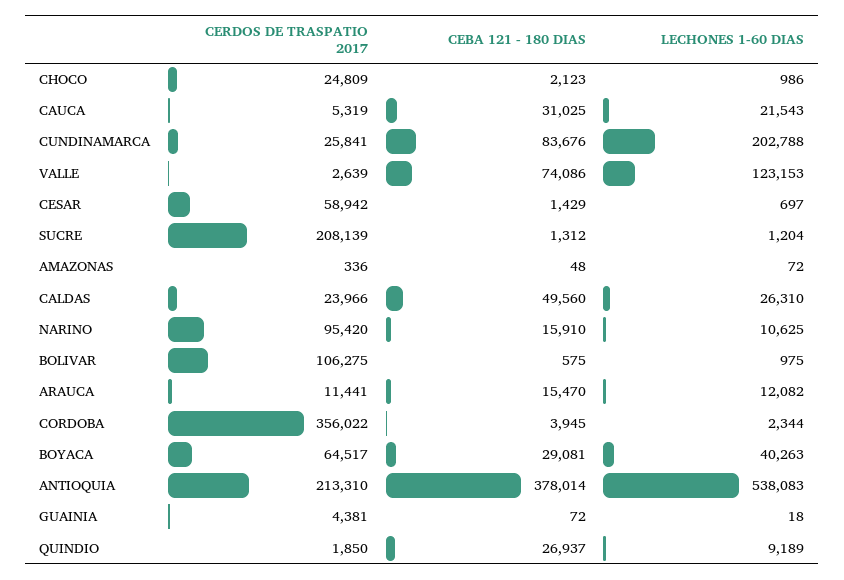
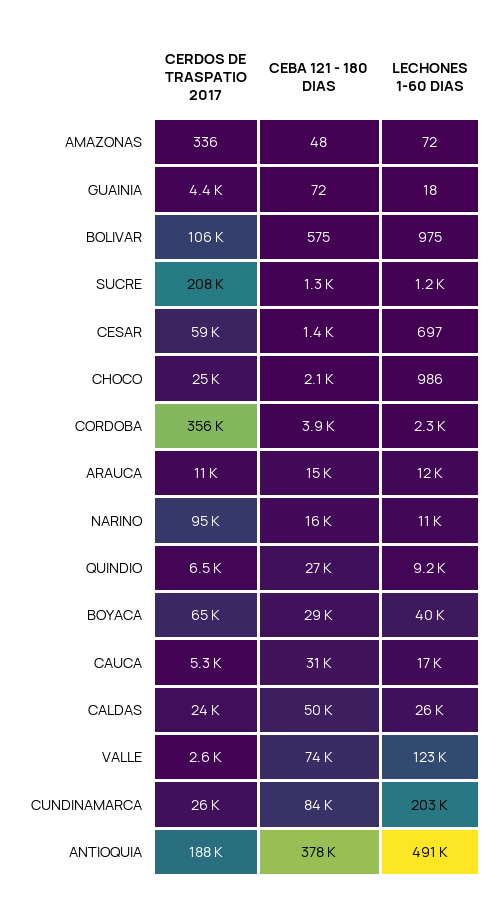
  {
    "CERDOS DE TRASPATIO 2017": {
      "CHOCO": 24809,
      "CAUCA": 5319,
      "CUNDINAMARCA": 25841,
      "VALLE": 2639,
      "CESAR": 58942,
      "SUCRE": 208139,
      "AMAZONAS": 336,
      "CALDAS": 23966,
      "NARINO": 95420,
      "BOLIVAR": 106275,
      "ARAUCA": 11441,
      "CORDOBA": 356022,
      "BOYACA": 64517,
-     "ANTIOQUIA": 213310,
+     "ANTIOQUIA": 188000,
      "GUAINIA": 4381,
-     "QUINDIO": 1850
+     "QUINDIO": 6500
    },
    "CEBA 121 - 180 DIAS": {
      "CHOCO": 2123,
      "CAUCA": 31025,
      "CUNDINAMARCA": 83676,
      "VALLE": 74086,
      "CESAR": 1429,
      "SUCRE": 1312,
      "AMAZONAS": 48,
      "CALDAS": 49560,
      "NARINO": 15910,
      "BOLIVAR": 575,
      "ARAUCA": 15470,
      "CORDOBA": 3945,
      "BOYACA": 29081,
      "ANTIOQUIA": 378014,
      "GUAINIA": 72,
      "QUINDIO": 26937
    },
    "LECHONES 1-60 DIAS": {
      "CHOCO": 986,
-     "CAUCA": 21543,
+     "CAUCA": 17000,
      "CUNDINAMARCA": 202788,
      "VALLE": 123153,
      "CESAR": 697,
      "SUCRE": 1204,
      "AMAZONAS": 72,
      "CALDAS": 26310,
      "NARINO": 10625,
      "BOLIVAR": 975,
      "ARAUCA": 12082,
      "CORDOBA": 2344,
      "BOYACA": 40263,
-     "ANTIOQUIA": 538083,
+     "ANTIOQUIA": 491000,
      "GUAINIA": 18,
      "QUINDIO": 9189
    }
  }

